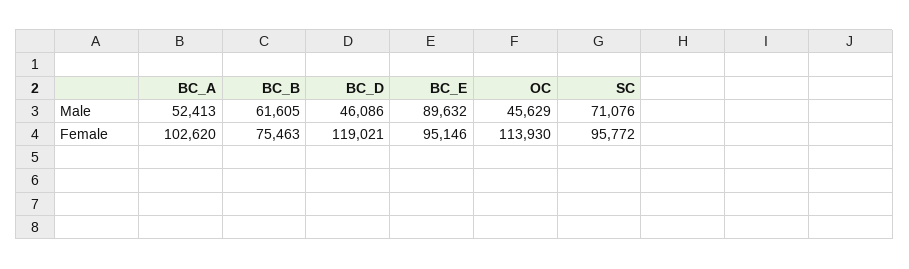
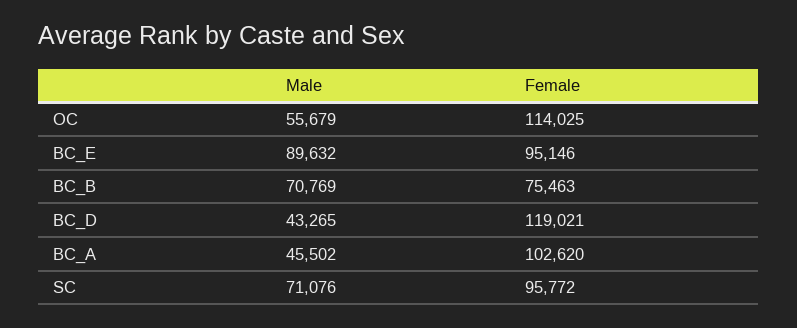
  {
    "BC_A": {
-     "Male": 52413,
+     "Male": 45502,
      "Female": 102620
    },
    "BC_B": {
-     "Male": 61605,
+     "Male": 70769,
      "Female": 75463
    },
    "BC_D": {
-     "Male": 46086,
+     "Male": 43265,
      "Female": 119021
    },
    "BC_E": {
      "Male": 89632,
      "Female": 95146
    },
    "OC": {
-     "Male": 45629,
+     "Male": 55679,
-     "Female": 113930
+     "Female": 114025
    },
    "SC": {
      "Male": 71076,
      "Female": 95772
    }
  }

